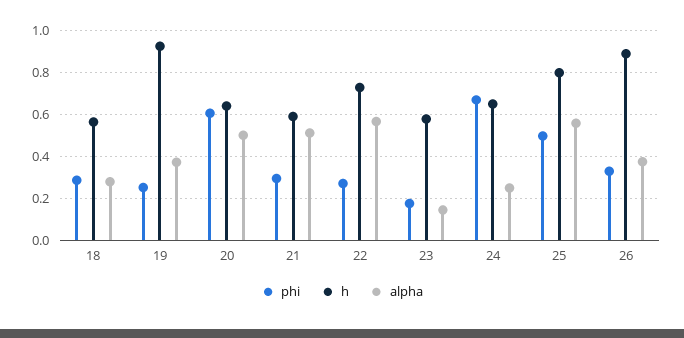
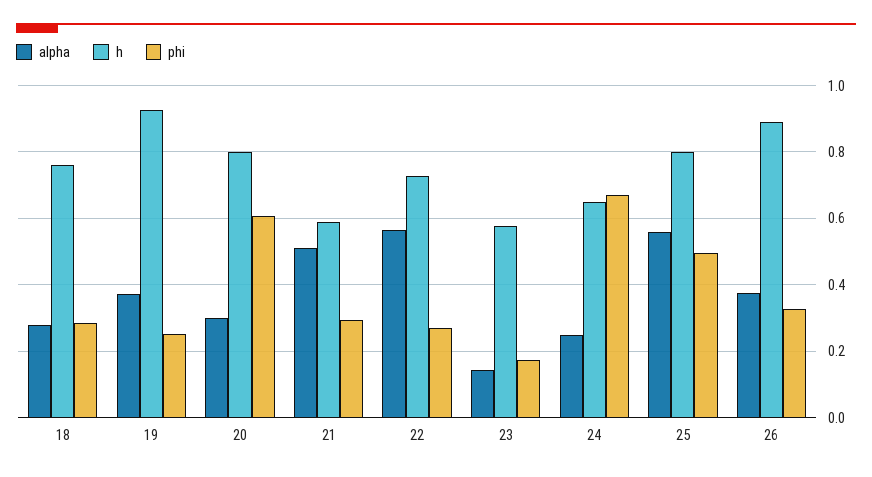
  {
    "phi": {
      "18": 0.28,
      "19": 0.26,
      "20": 0.6,
      "21": 0.3,
      "22": 0.26,
      "23": 0.18,
      "24": 0.66,
      "25": 0.5,
      "26": 0.32
    },
    "h": {
-     "18": 0.55,
+     "18": 0.76,
      "19": 0.92,
-     "20": 0.65,
+     "20": 0.8,
      "21": 0.58,
      "22": 0.72,
      "23": 0.58,
      "24": 0.64,
      "25": 0.8,
      "26": 0.88
    },
    "alpha": {
      "18": 0.28,
      "19": 0.38,
-     "20": 0.5,
+     "20": 0.3,
      "21": 0.52,
      "22": 0.56,
      "23": 0.14,
      "24": 0.24,
      "25": 0.56,
      "26": 0.38
    }
  }

